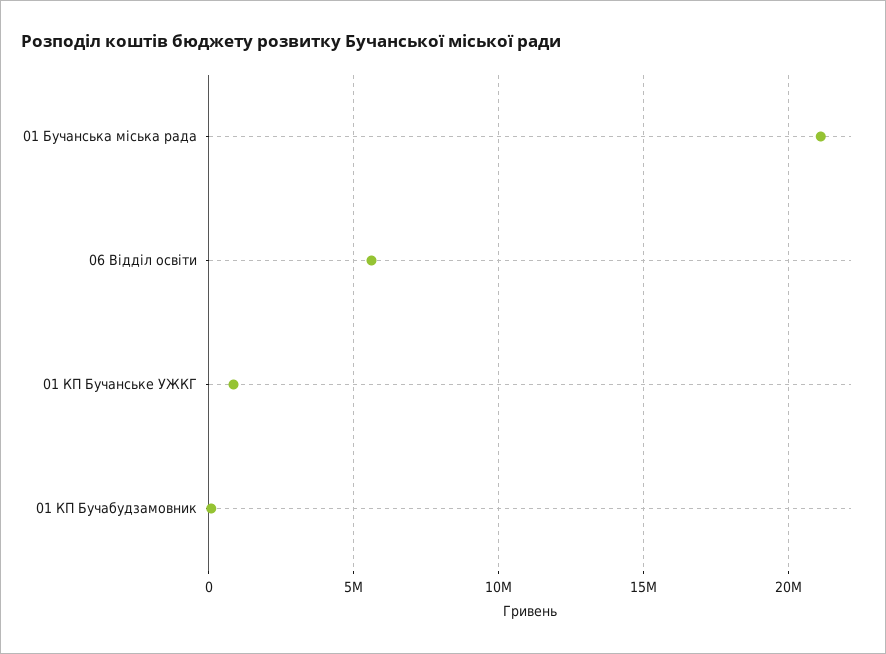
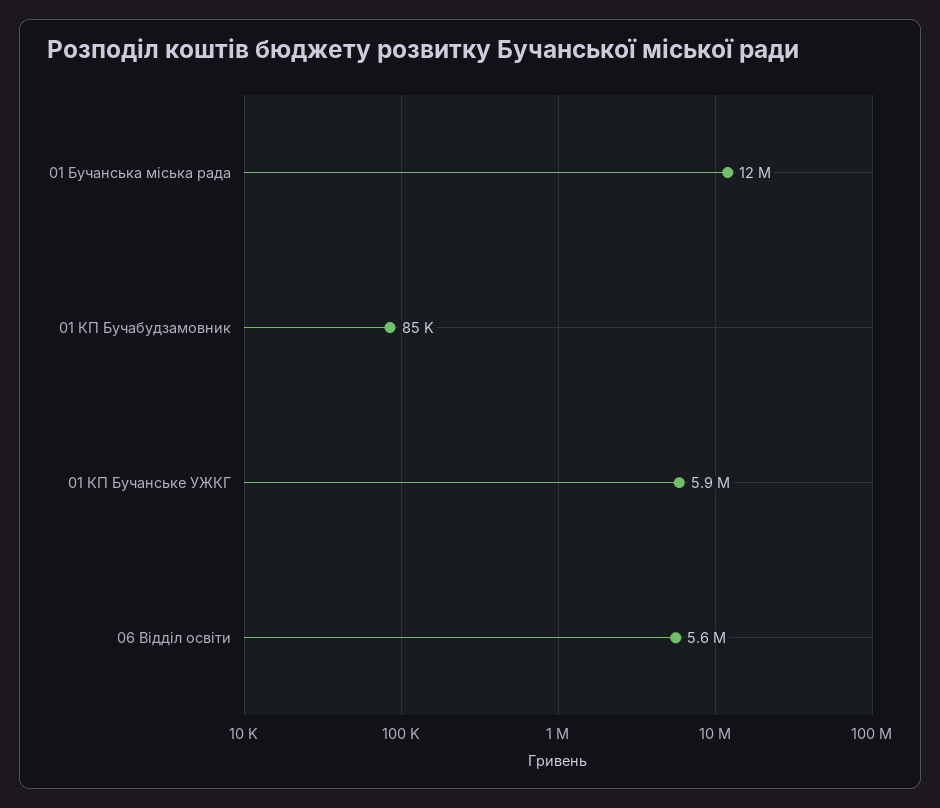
  {
-   "01 Бучанська міська рада": 21000000,
+   "01 Бучанська міська рада": 12000000,
    "06 Відділ освіти": 5600000,
-   "01 КП Бучанське УЖКГ": 1000000,
+   "01 КП Бучанське УЖКГ": 5900000,
    "01 КП Бучабудзамовник": 85000
  }

